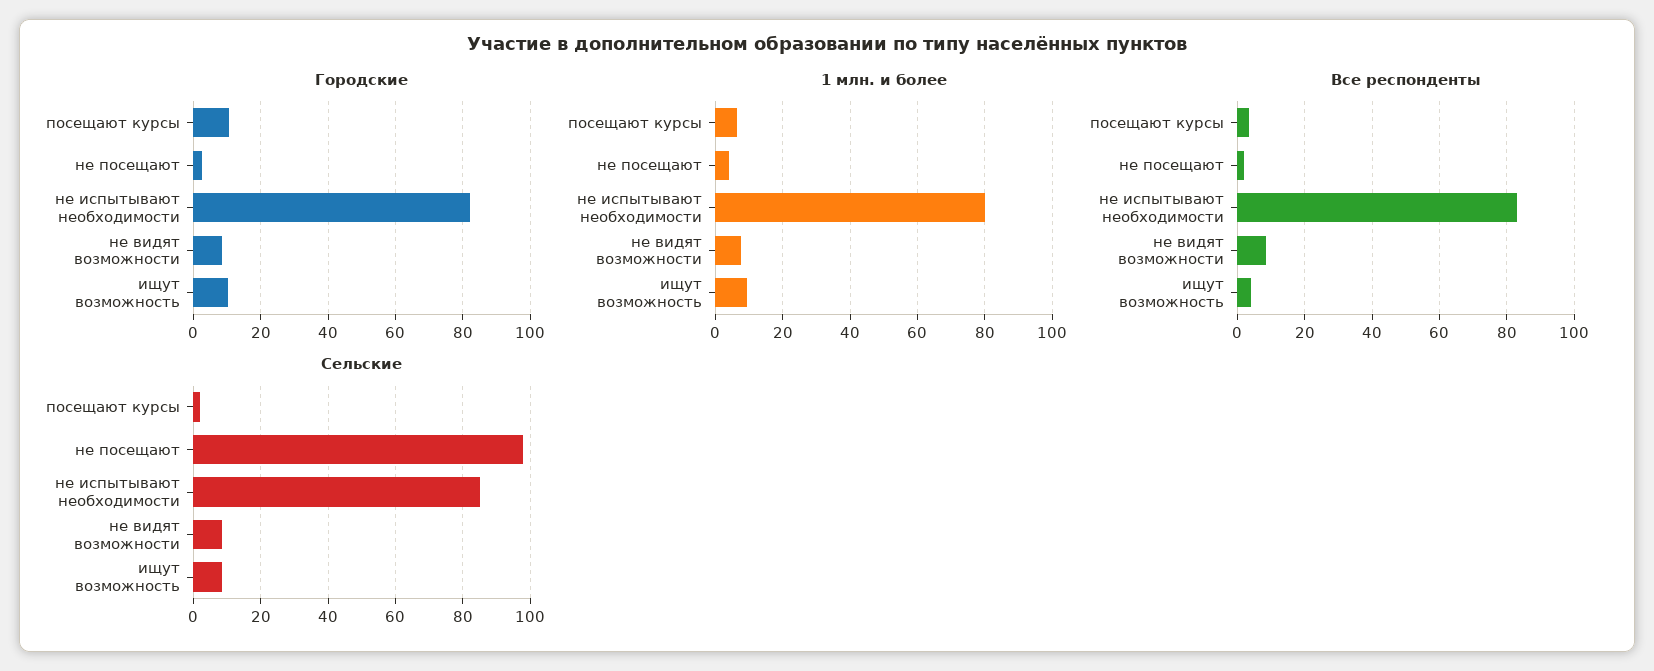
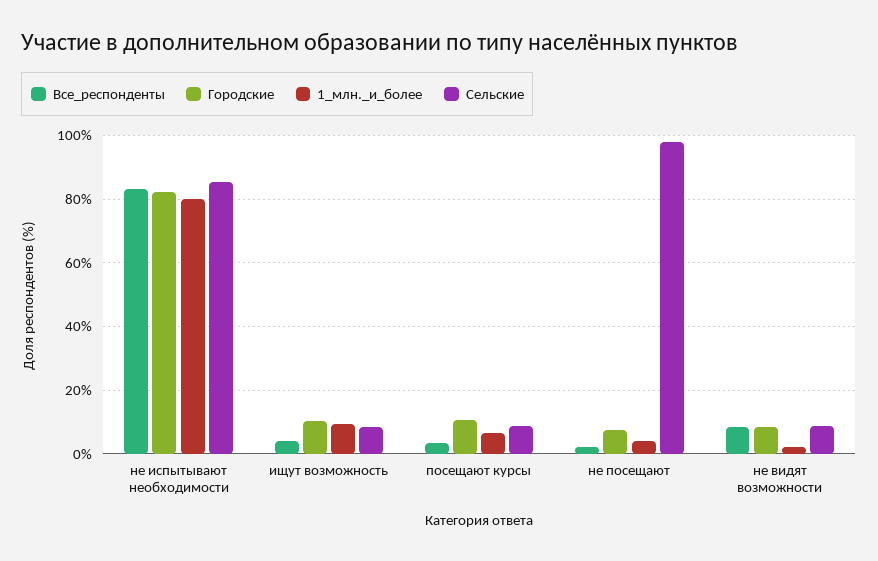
  {
    "Городские": {
      "посещают курсы": 10,
-     "не посещают": 2,
+     "не посещают": 8,
      "не испытывают необходимости": 82,
      "не видят возможности": 8,
      "ищут возможность": 10
    },
    "1 млн. и более": {
      "посещают курсы": 6,
      "не посещают": 4,
      "не испытывают необходимости": 80,
-     "не видят возможности": 8,
+     "не видят возможности": 2,
      "ищут возможность": 10
    },
    "Все респонденты": {
      "посещают курсы": 4,
      "не посещают": 2,
      "не испытывают необходимости": 84,
      "не видят возможности": 8,
      "ищут возможность": 4
    },
    "Сельские": {
-     "посещают курсы": 2,
+     "посещают курсы": 8,
      "не посещают": 98,
      "не испытывают необходимости": 86,
      "не видят возможности": 8,
      "ищут возможность": 8
    }
  }

